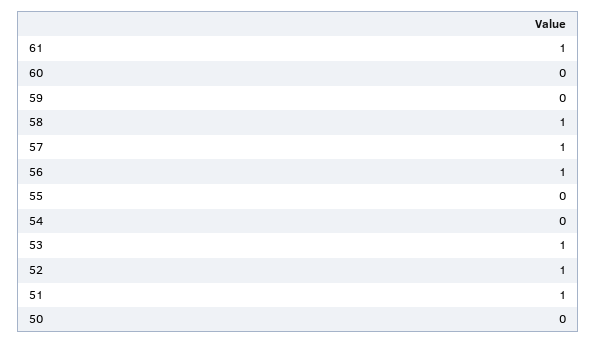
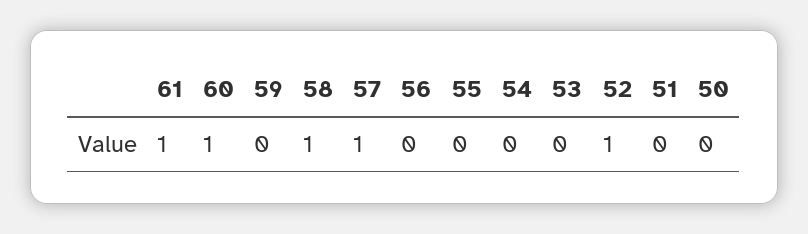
  {
    "61": 1,
-   "60": 0,
+   "60": 1,
    "59": 0,
    "58": 1,
    "57": 1,
-   "56": 1,
+   "56": 0,
    "55": 0,
    "54": 0,
-   "53": 1,
+   "53": 0,
    "52": 1,
-   "51": 1,
+   "51": 0,
    "50": 0
  }

